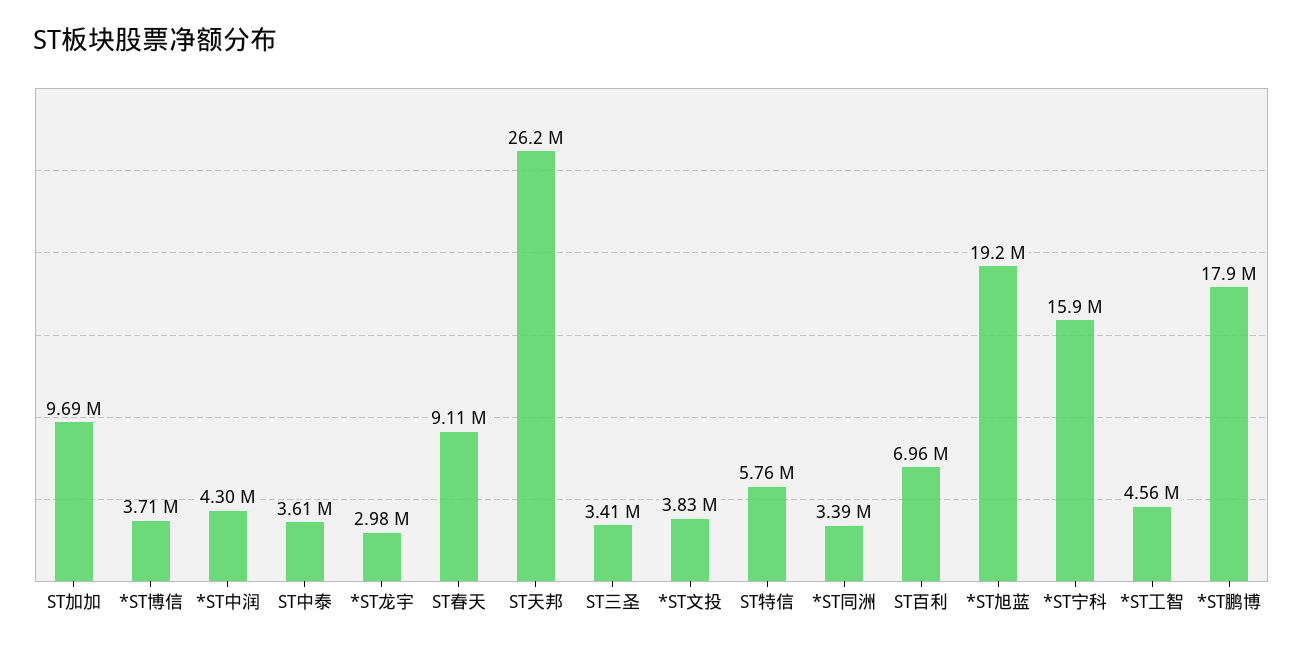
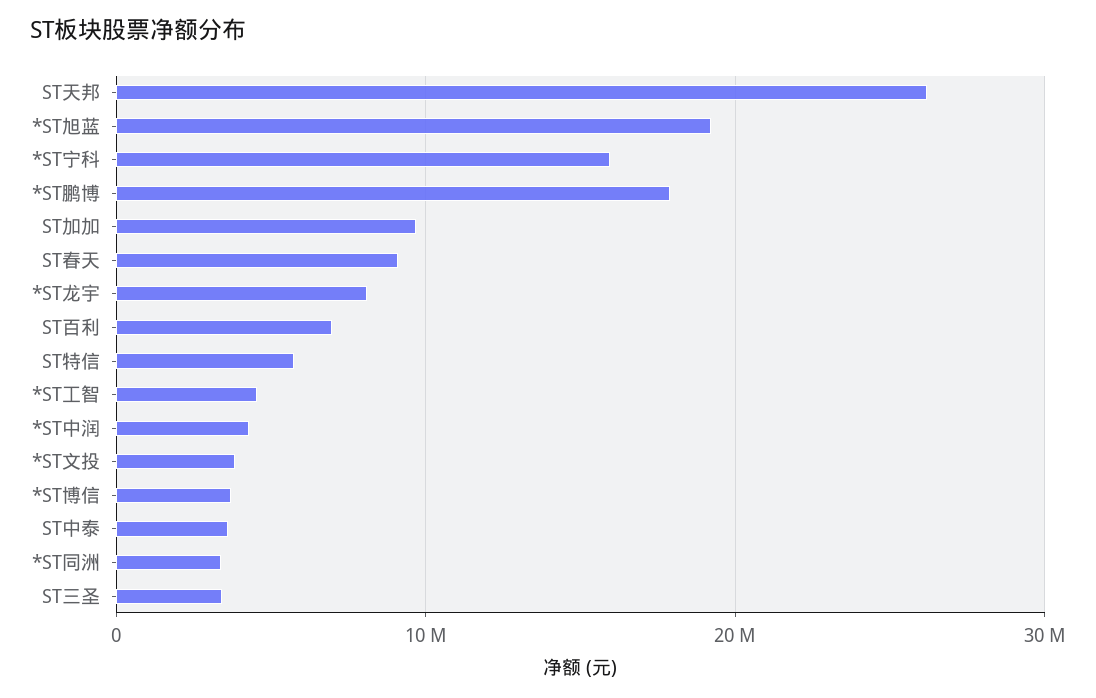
  {
    "ST加加": 9690000,
    "*ST博信": 3710000,
    "*ST中润": 4300000,
    "ST中泰": 3610000,
-   "*ST龙宇": 2980000,
+   "*ST龙宇": 8000000,
    "ST春天": 9110000,
    "ST天邦": 26200000,
    "ST三圣": 3410000,
    "*ST文投": 3830000,
    "ST特信": 5760000,
    "*ST同洲": 3390000,
    "ST百利": 6960000,
    "*ST旭蓝": 19200000,
    "*ST宁科": 15900000,
    "*ST工智": 4560000,
    "*ST鹏博": 17900000
  }

